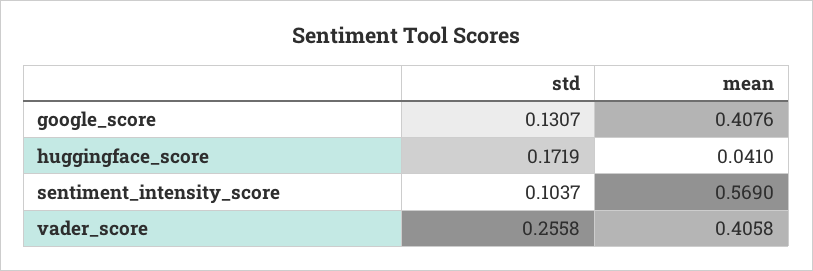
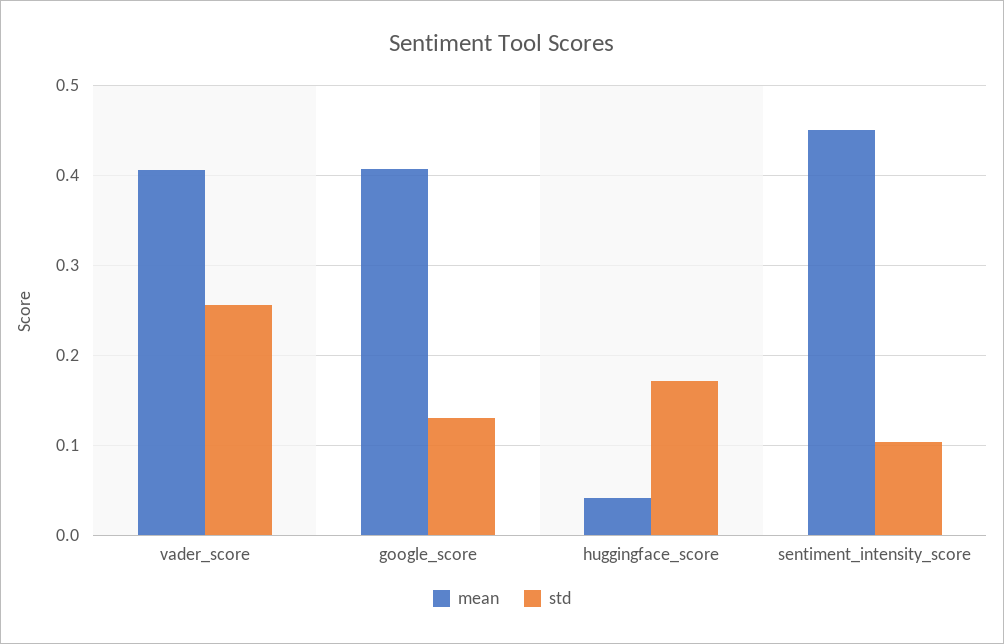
  {
    "std": {
      "google_score": 0.1307,
      "huggingface_score": 0.1719,
      "sentiment_intensity_score": 0.1037,
      "vader_score": 0.2558
    },
    "mean": {
      "google_score": 0.4076,
      "huggingface_score": 0.041,
-     "sentiment_intensity_score": 0.569,
+     "sentiment_intensity_score": 0.45,
      "vader_score": 0.4058
    }
  }

